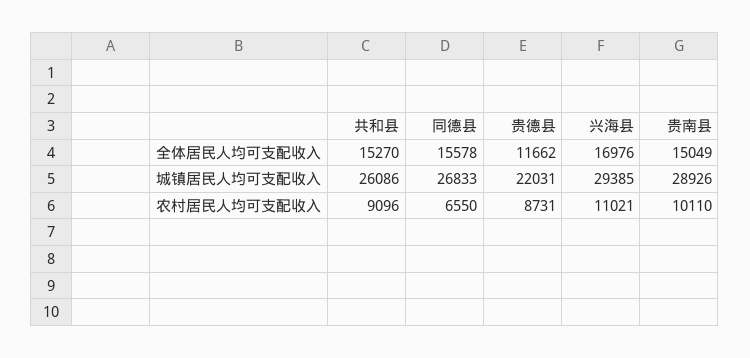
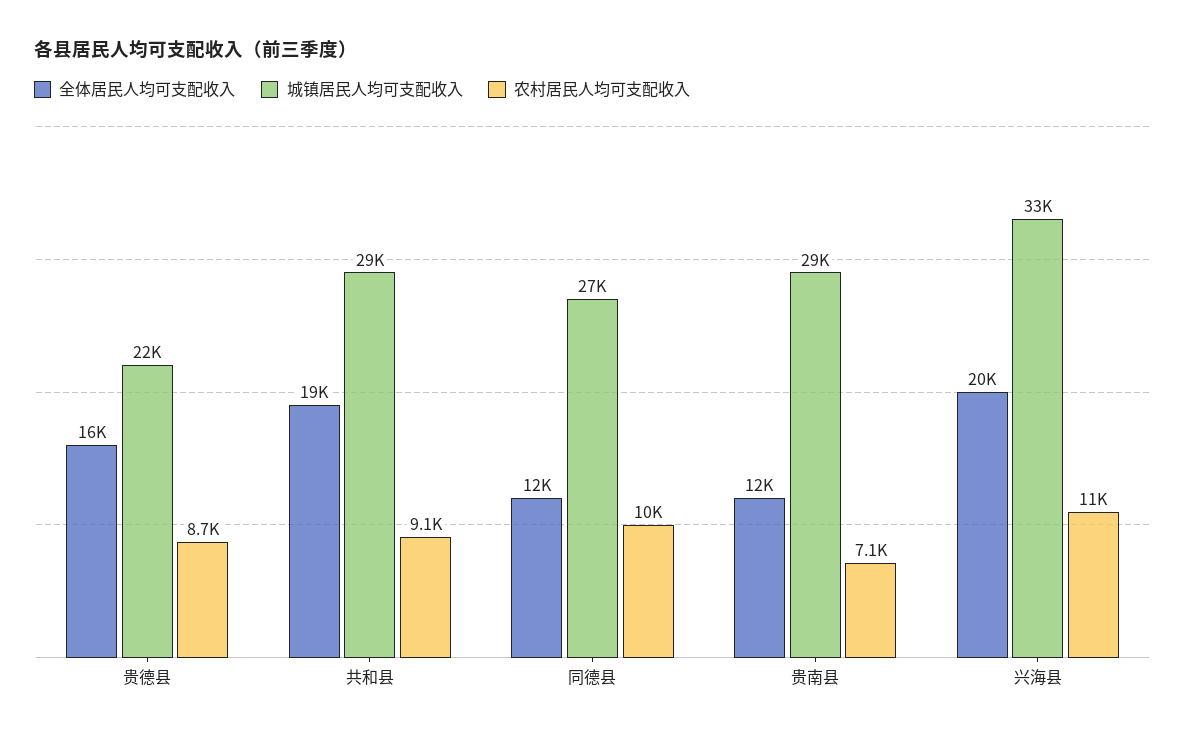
  {
    "全体居民人均可支配收入": {
-     "共和县": 15270,
+     "共和县": 19000,
-     "同德县": 15578,
+     "同德县": 12000,
-     "贵德县": 11662,
+     "贵德县": 16000,
-     "兴海县": 16976,
+     "兴海县": 20000,
-     "贵南县": 15049
+     "贵南县": 12000
    },
    "城镇居民人均可支配收入": {
-     "共和县": 26086,
+     "共和县": 29000,
      "同德县": 26833,
      "贵德县": 22031,
-     "兴海县": 29385,
+     "兴海县": 33000,
      "贵南县": 28926
    },
    "农村居民人均可支配收入": {
      "共和县": 9096,
-     "同德县": 6550,
+     "同德县": 10000,
      "贵德县": 8731,
      "兴海县": 11021,
-     "贵南县": 10110
+     "贵南县": 7100
    }
  }

